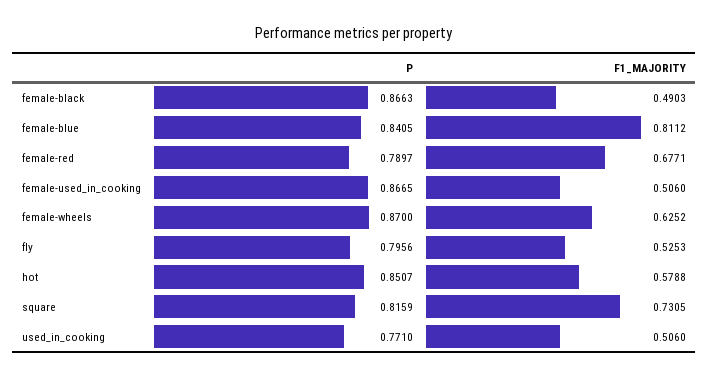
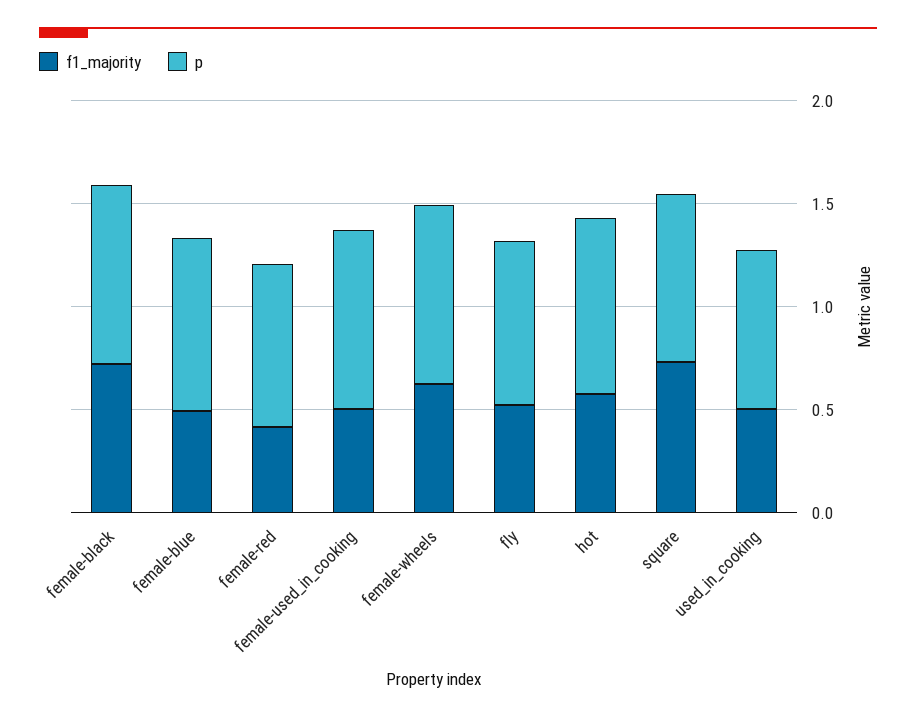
  {
    "P": {
      "female-black": 0.8663,
      "female-blue": 0.8405,
      "female-red": 0.7897,
      "female-used_in_cooking": 0.8665,
      "female-wheels": 0.87,
      "fly": 0.7956,
      "hot": 0.8507,
      "square": 0.8159,
      "used_in_cooking": 0.771
    },
    "F1_MAJORITY": {
-     "female-black": 0.4903,
+     "female-black": 0.7,
-     "female-blue": 0.8112,
+     "female-blue": 0.5,
-     "female-red": 0.6771,
+     "female-red": 0.4,
      "female-used_in_cooking": 0.506,
      "female-wheels": 0.6252,
      "fly": 0.5253,
      "hot": 0.5788,
      "square": 0.7305,
      "used_in_cooking": 0.506
    }
  }

